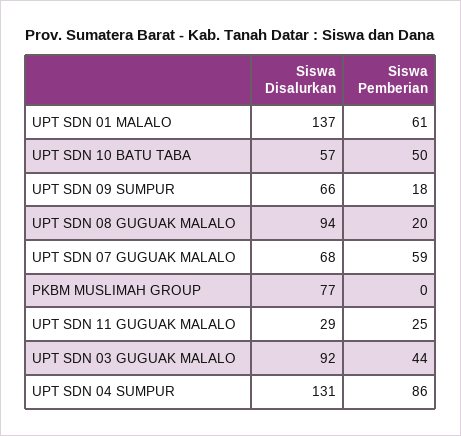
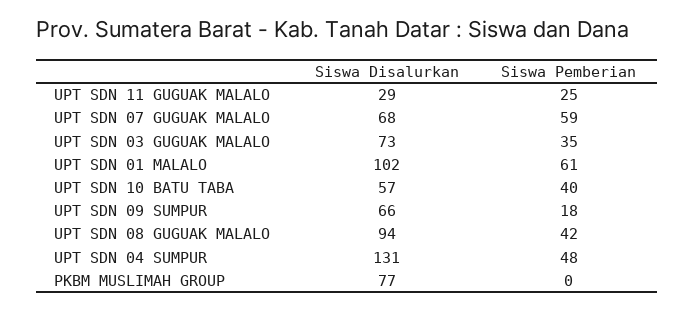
  {
    "Siswa Disalurkan": {
-     "UPT SDN 01 MALALO": 137,
+     "UPT SDN 01 MALALO": 102,
      "UPT SDN 10 BATU TABA": 57,
      "UPT SDN 09 SUMPUR": 66,
      "UPT SDN 08 GUGUAK MALALO": 94,
      "UPT SDN 07 GUGUAK MALALO": 68,
      "PKBM MUSLIMAH GROUP": 77,
      "UPT SDN 11 GUGUAK MALALO": 29,
-     "UPT SDN 03 GUGUAK MALALO": 92,
+     "UPT SDN 03 GUGUAK MALALO": 73,
      "UPT SDN 04 SUMPUR": 131
    },
    "Siswa Pemberian": {
      "UPT SDN 01 MALALO": 61,
-     "UPT SDN 10 BATU TABA": 50,
+     "UPT SDN 10 BATU TABA": 40,
      "UPT SDN 09 SUMPUR": 18,
-     "UPT SDN 08 GUGUAK MALALO": 20,
+     "UPT SDN 08 GUGUAK MALALO": 42,
      "UPT SDN 07 GUGUAK MALALO": 59,
      "PKBM MUSLIMAH GROUP": 0,
      "UPT SDN 11 GUGUAK MALALO": 25,
-     "UPT SDN 03 GUGUAK MALALO": 44,
+     "UPT SDN 03 GUGUAK MALALO": 35,
-     "UPT SDN 04 SUMPUR": 86
+     "UPT SDN 04 SUMPUR": 48
    }
  }

